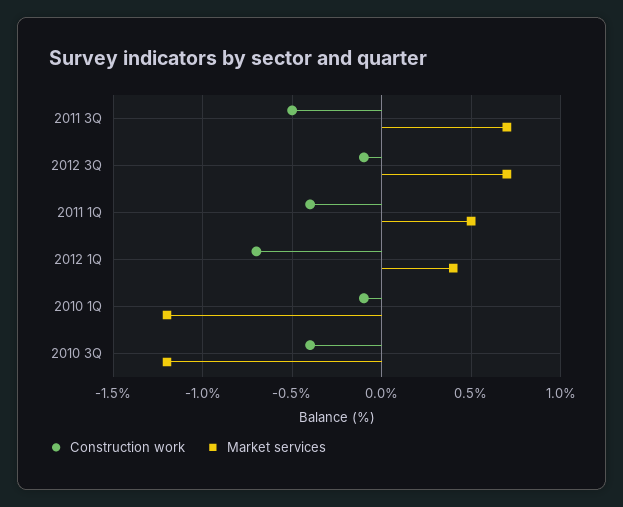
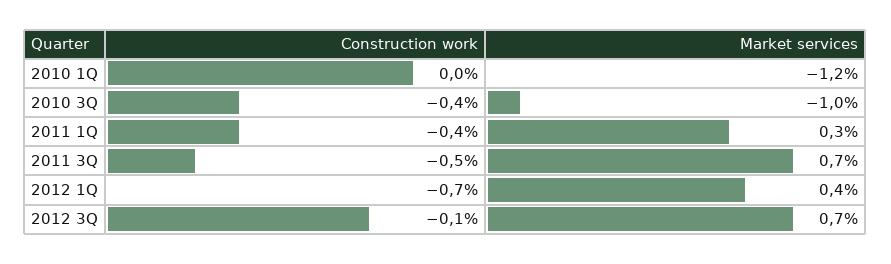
  {
    "Construction work": {
      "2011 3Q": -0.5,
      "2012 3Q": -0.1,
      "2011 1Q": -0.4,
      "2012 1Q": -0.7,
-     "2010 1Q": -0.1,
+     "2010 1Q": 0,
      "2010 3Q": -0.4
    },
    "Market services": {
      "2011 3Q": 0.7,
      "2012 3Q": 0.7,
-     "2011 1Q": 0.5,
+     "2011 1Q": 0.3,
      "2012 1Q": 0.4,
      "2010 1Q": -1.2,
-     "2010 3Q": -1.2
+     "2010 3Q": -1
    }
  }

